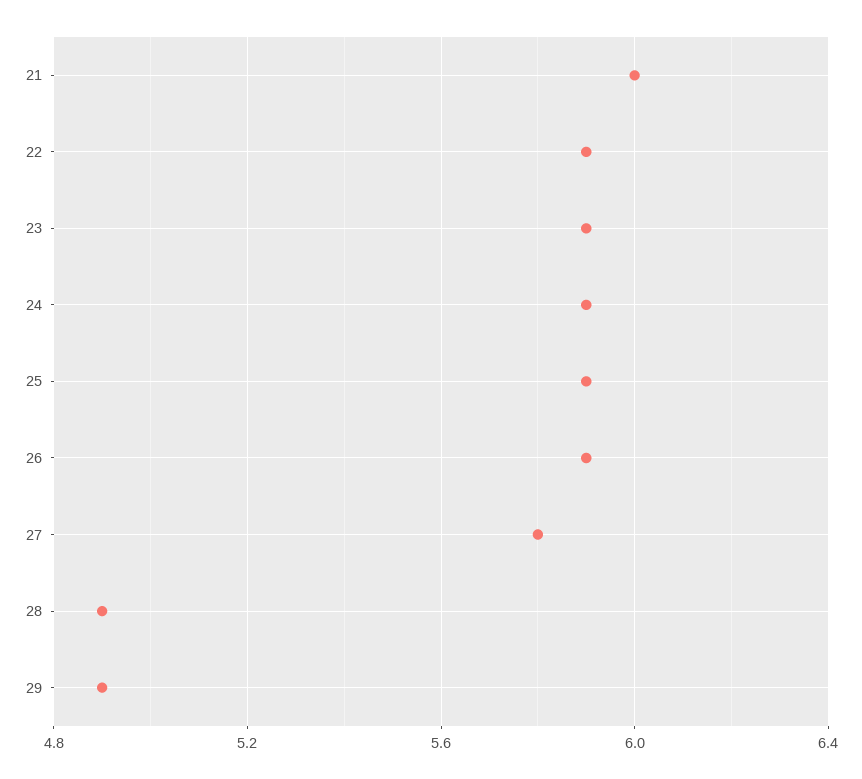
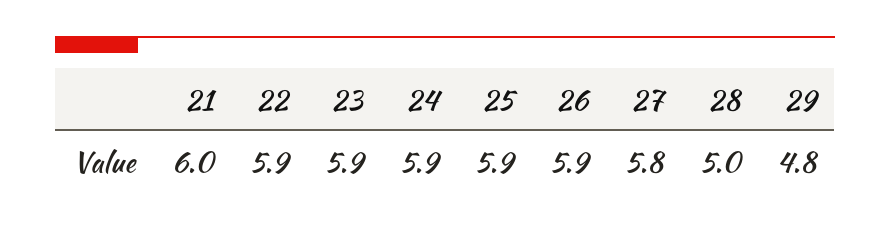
  {
    "21": 6,
    "22": 5.9,
    "23": 5.9,
    "24": 5.9,
    "25": 5.9,
    "26": 5.9,
    "27": 5.8,
-   "28": 4.9,
+   "28": 5,
-   "29": 4.9
+   "29": 4.8
  }

